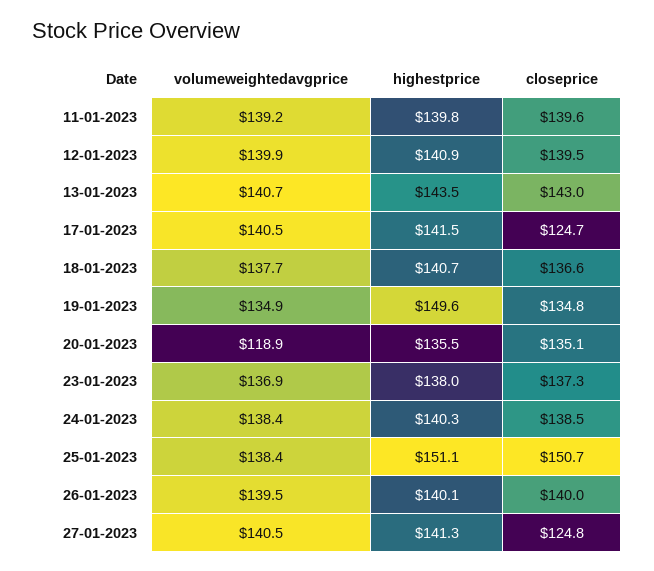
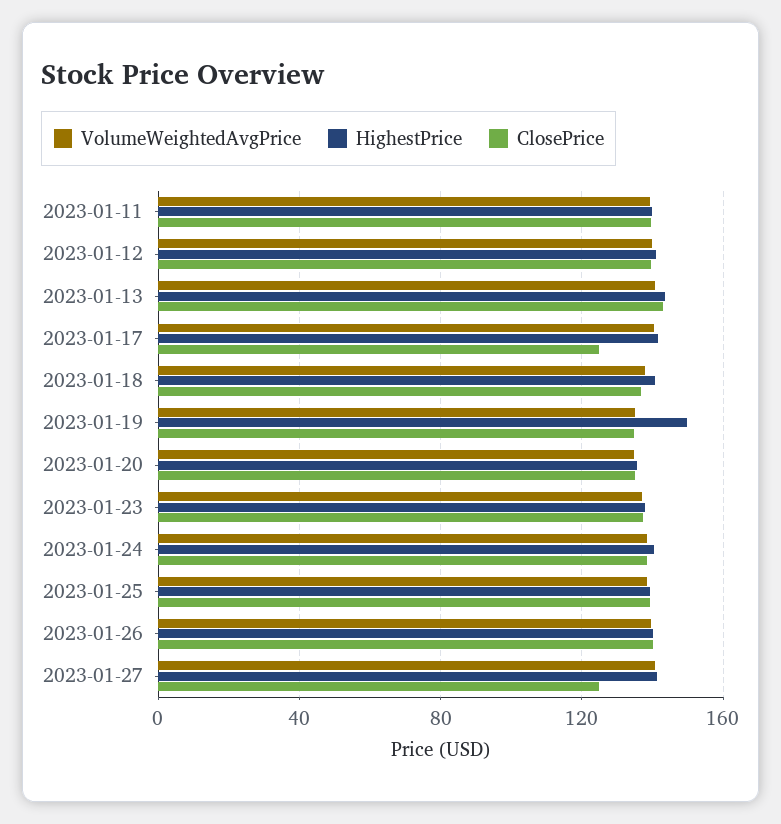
  {
    "volumeweightedavgprice": {
      "11-01-2023": 139.2,
      "12-01-2023": 139.9,
      "13-01-2023": 140.7,
      "17-01-2023": 140.5,
      "18-01-2023": 137.7,
      "19-01-2023": 134.9,
-     "20-01-2023": 118.9,
+     "20-01-2023": 135,
      "23-01-2023": 136.9,
      "24-01-2023": 138.4,
      "25-01-2023": 138.4,
      "26-01-2023": 139.5,
      "27-01-2023": 140.5
    },
    "highestprice": {
      "11-01-2023": 139.8,
      "12-01-2023": 140.9,
      "13-01-2023": 143.5,
      "17-01-2023": 141.5,
      "18-01-2023": 140.7,
      "19-01-2023": 149.6,
      "20-01-2023": 135.5,
      "23-01-2023": 138,
      "24-01-2023": 140.3,
-     "25-01-2023": 151.1,
+     "25-01-2023": 140,
      "26-01-2023": 140.1,
      "27-01-2023": 141.3
    },
    "closeprice": {
      "11-01-2023": 139.6,
      "12-01-2023": 139.5,
      "13-01-2023": 143,
      "17-01-2023": 124.7,
      "18-01-2023": 136.6,
      "19-01-2023": 134.8,
      "20-01-2023": 135.1,
      "23-01-2023": 137.3,
      "24-01-2023": 138.5,
-     "25-01-2023": 150.7,
+     "25-01-2023": 140,
      "26-01-2023": 140,
      "27-01-2023": 124.8
    }
  }

